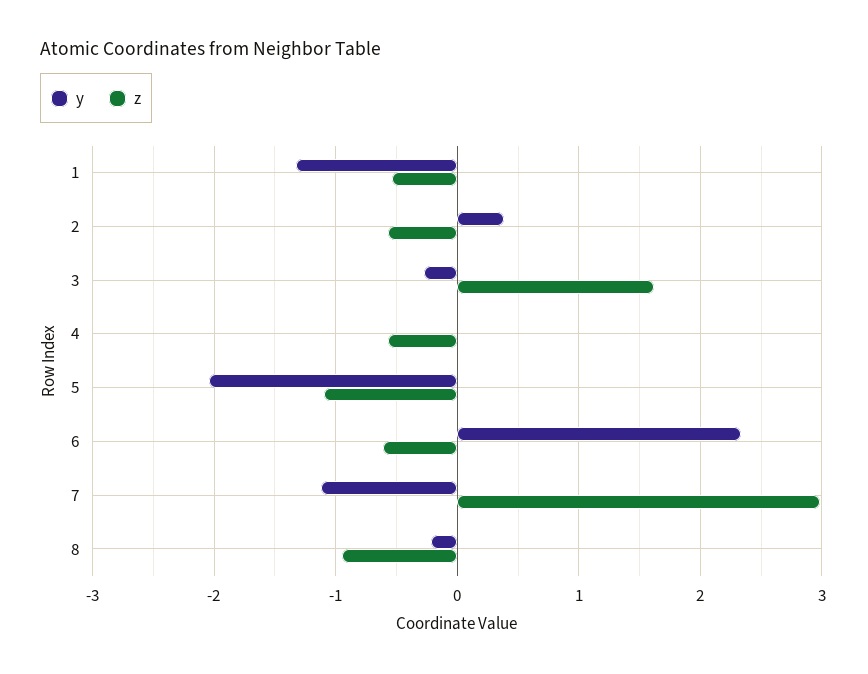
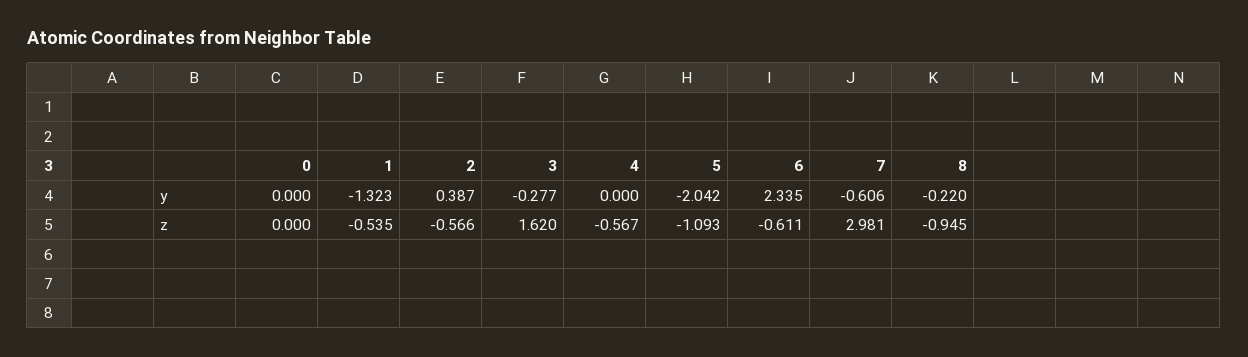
  {
    "y": {
      "1": -1.323,
      "2": 0.387,
      "3": -0.277,
      "4": 0,
      "5": -2.042,
      "6": 2.335,
-     "7": -1.1,
+     "7": -0.606,
-     "8": -0.22
+     "8": -0.22,
+     "0": 0
    },
    "z": {
      "1": -0.535,
      "2": -0.566,
      "3": 1.62,
      "4": -0.567,
      "5": -1.093,
      "6": -0.611,
      "7": 2.981,
-     "8": -0.945
+     "8": -0.945,
+     "0": 0
    }
  }

